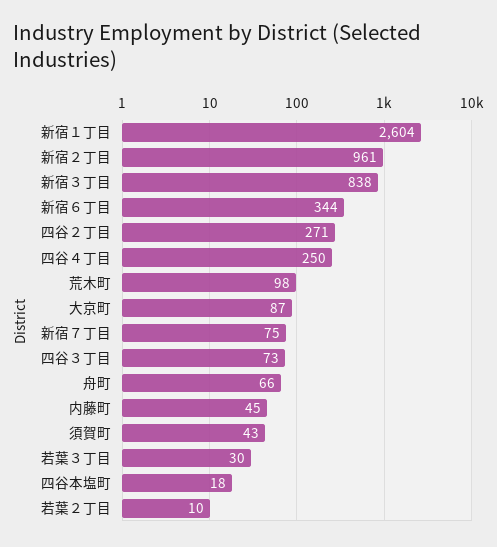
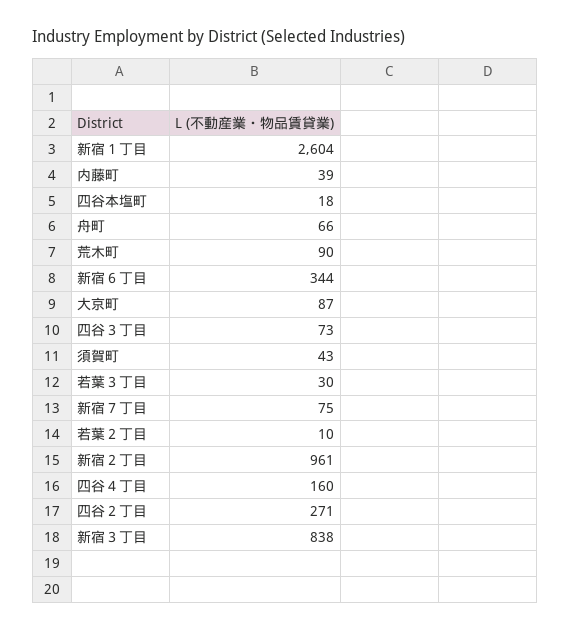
  {
    "新宿１丁目": 2604,
    "新宿２丁目": 961,
    "新宿３丁目": 838,
    "新宿６丁目": 344,
    "四谷２丁目": 271,
-   "四谷４丁目": 250,
+   "四谷４丁目": 160,
-   "荒木町": 98,
+   "荒木町": 90,
    "大京町": 87,
    "新宿７丁目": 75,
    "四谷３丁目": 73,
    "舟町": 66,
-   "内藤町": 45,
+   "内藤町": 39,
    "須賀町": 43,
    "若葉３丁目": 30,
    "四谷本塩町": 18,
    "若葉２丁目": 10
  }

